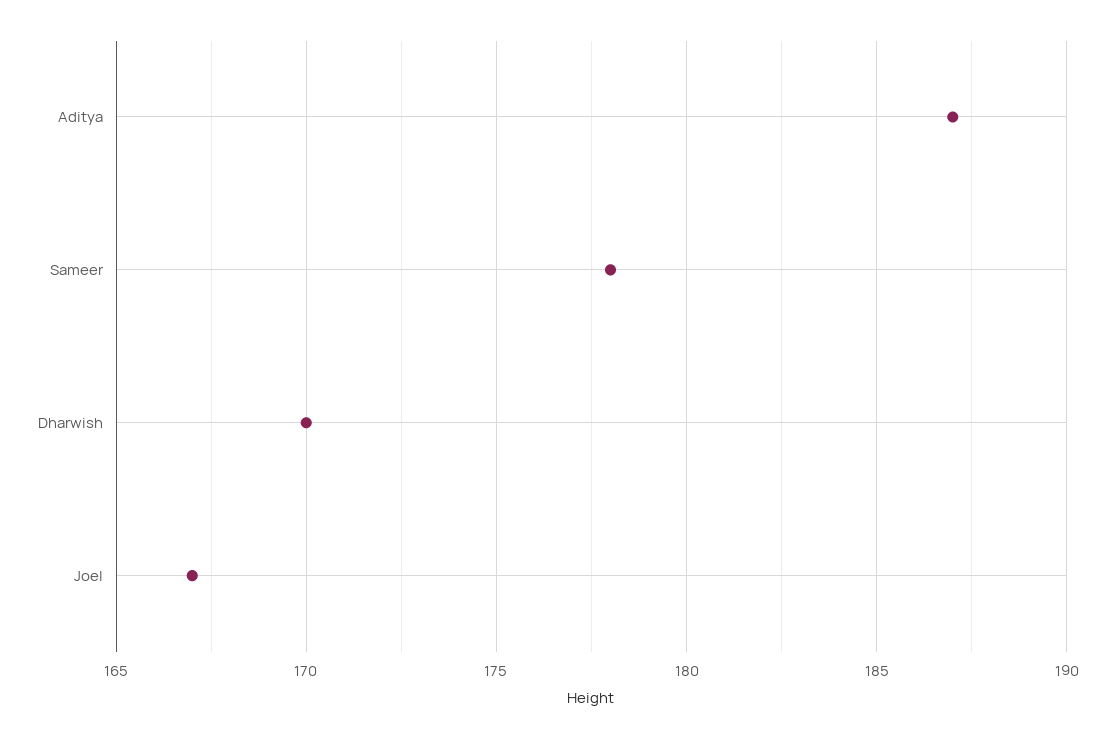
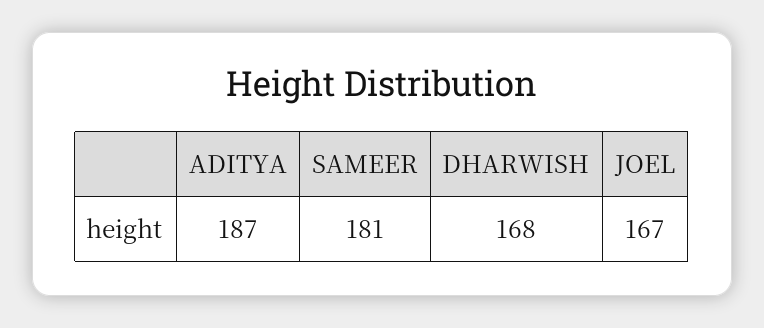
  {
    "Aditya": 187,
-   "Sameer": 178,
+   "Sameer": 181,
-   "Dharwish": 170,
+   "Dharwish": 168,
    "Joel": 167
  }

